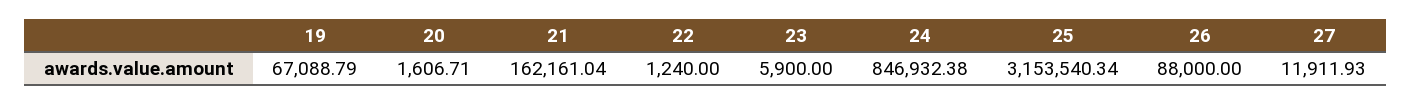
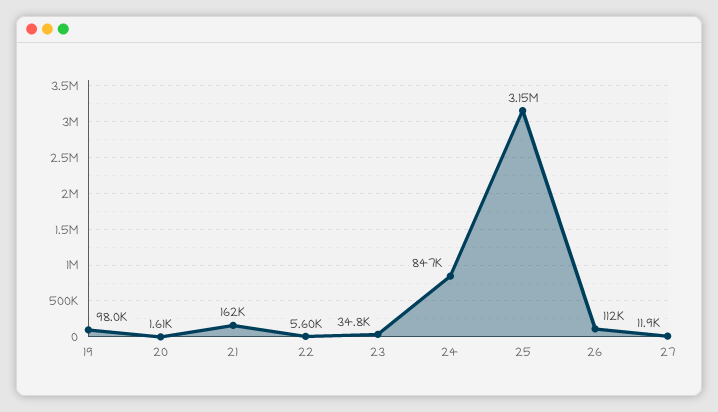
  {
-   "19": 67088.79,
+   "19": 98000,
    "20": 1606.71,
    "21": 162161.04,
-   "22": 1240,
+   "22": 5600,
-   "23": 5900,
+   "23": 34800,
    "24": 846932.38,
    "25": 3153540.34,
-   "26": 88000,
+   "26": 112000,
    "27": 11911.93
  }

